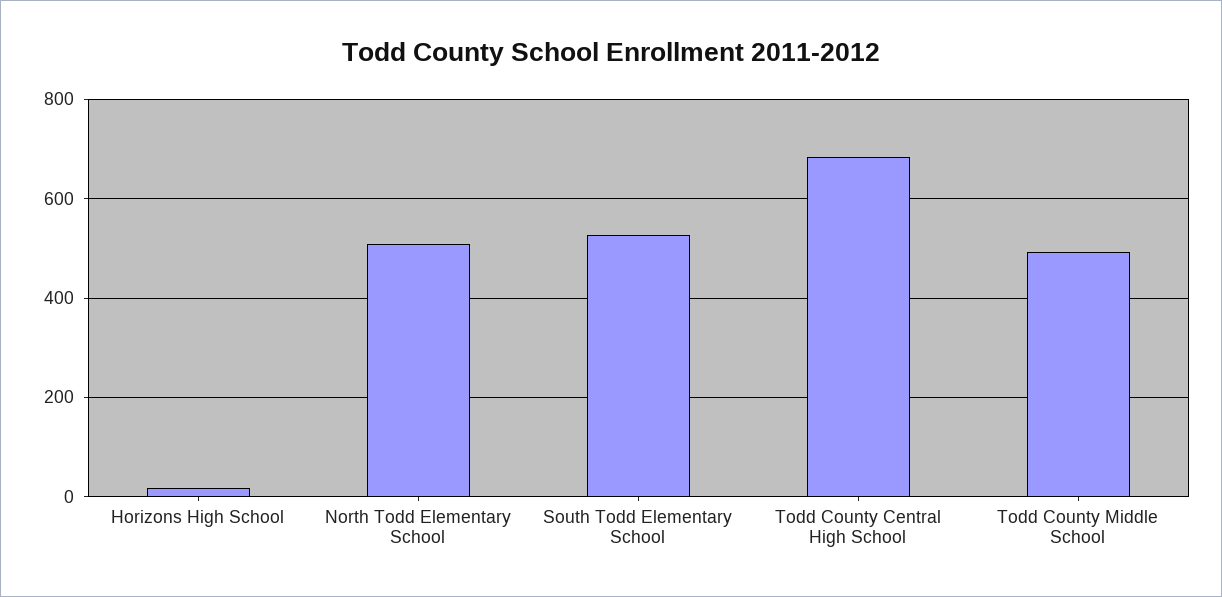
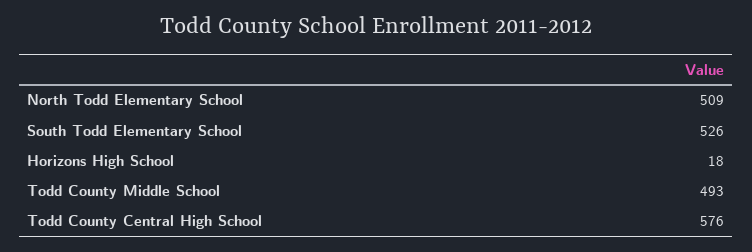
  {
    "Horizons High School": 18,
    "North Todd Elementary School": 509,
    "South Todd Elementary School": 526,
-   "Todd County Central High School": 680,
+   "Todd County Central High School": 576,
    "Todd County Middle School": 493
  }

